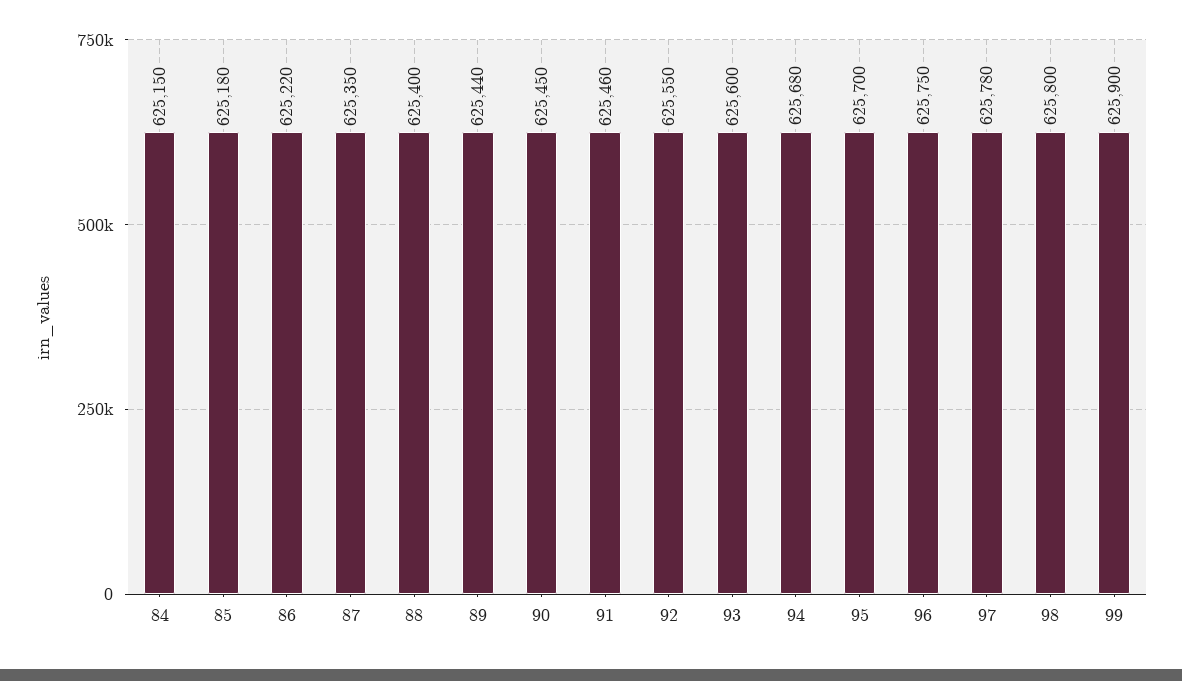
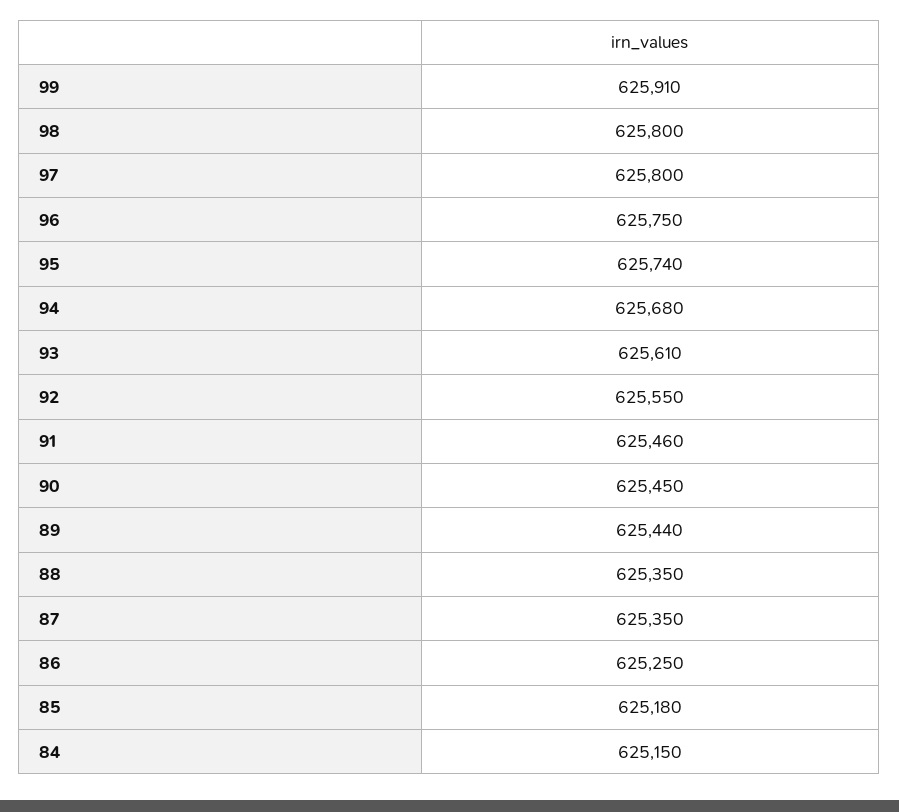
  {
    "84": 625150,
    "85": 625180,
-   "86": 625220,
+   "86": 625250,
    "87": 625350,
-   "88": 625400,
+   "88": 625350,
    "89": 625440,
    "90": 625450,
    "91": 625460,
    "92": 625550,
-   "93": 625600,
+   "93": 625610,
    "94": 625680,
-   "95": 625700,
+   "95": 625740,
    "96": 625750,
-   "97": 625780,
+   "97": 625800,
    "98": 625800,
-   "99": 625900
+   "99": 625910
  }

